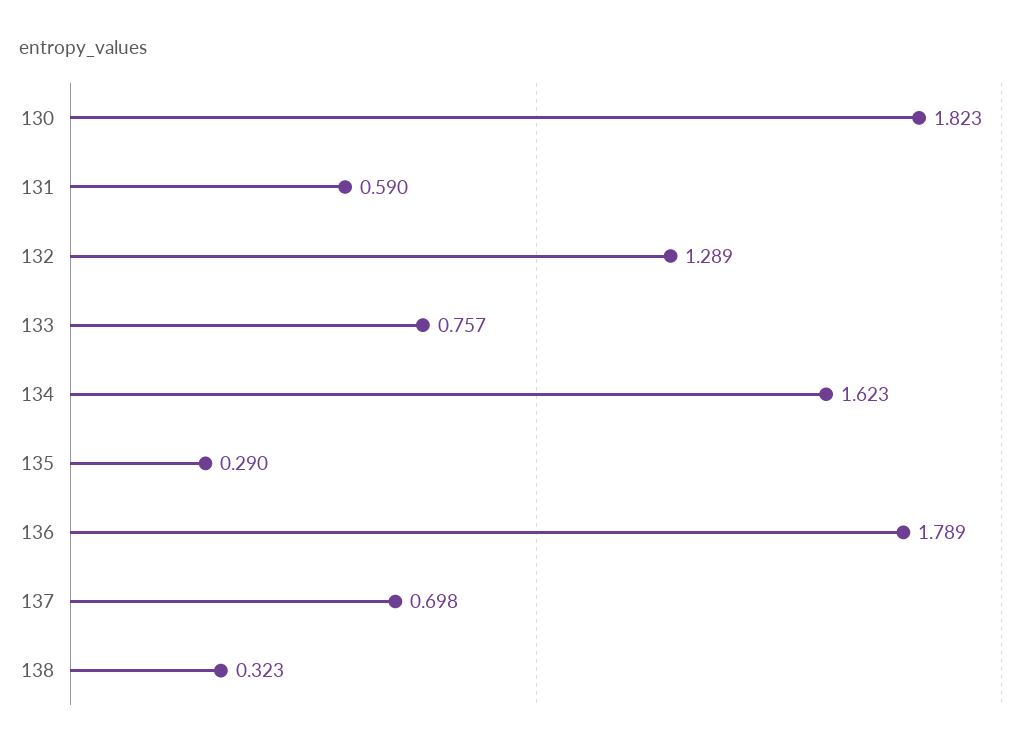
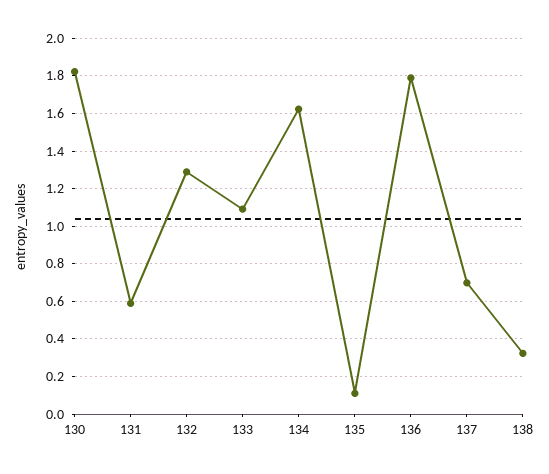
  {
    "130": 1.823,
    "131": 0.59,
    "132": 1.289,
-   "133": 0.757,
+   "133": 1.1,
    "134": 1.623,
-   "135": 0.29,
+   "135": 0.1,
    "136": 1.789,
    "137": 0.698,
    "138": 0.323
  }

